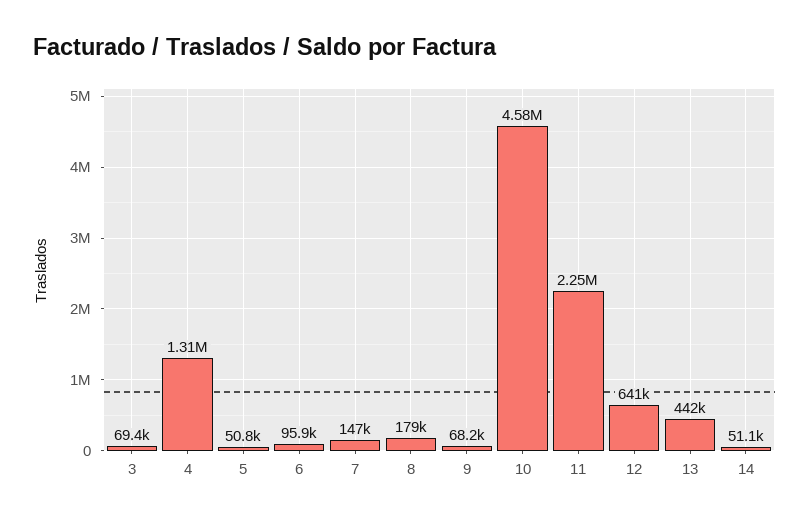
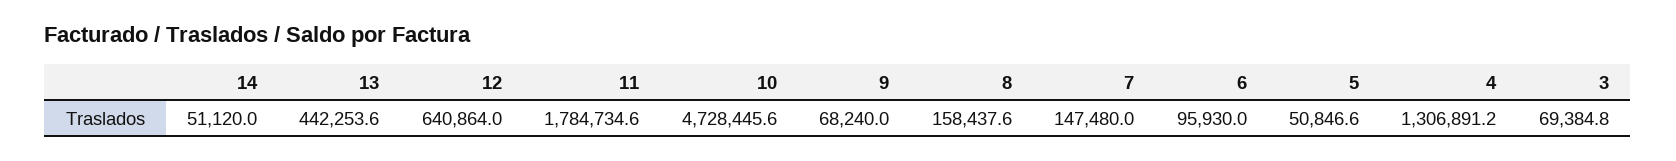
  {
    "3": 69384.8,
    "4": 1306891.2,
    "5": 50846.6,
    "6": 95930,
    "7": 147480,
-   "8": 179000,
+   "8": 158437.6,
    "9": 68240,
-   "10": 4580000,
+   "10": 4728445.6,
-   "11": 2250000,
+   "11": 1784734.6,
    "12": 640864,
    "13": 442253.6,
    "14": 51120
  }

